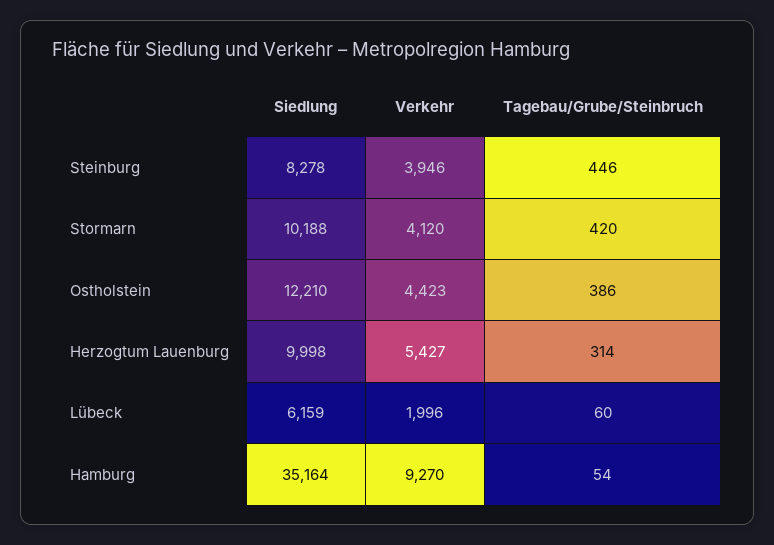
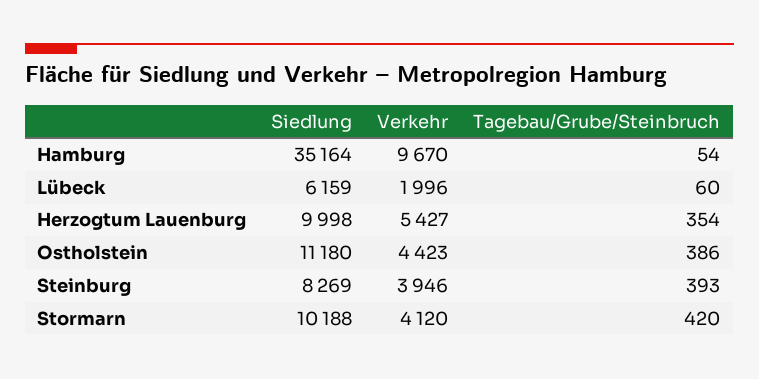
  {
    "Siedlung": {
-     "Steinburg": 8278,
+     "Steinburg": 8269,
      "Stormarn": 10188,
-     "Ostholstein": 12210,
+     "Ostholstein": 11180,
      "Herzogtum Lauenburg": 9998,
      "Lübeck": 6159,
      "Hamburg": 35164
    },
    "Verkehr": {
      "Steinburg": 3946,
      "Stormarn": 4120,
      "Ostholstein": 4423,
      "Herzogtum Lauenburg": 5427,
      "Lübeck": 1996,
-     "Hamburg": 9270
+     "Hamburg": 9670
    },
    "Tagebau/Grube/Steinbruch": {
-     "Steinburg": 446,
+     "Steinburg": 393,
      "Stormarn": 420,
      "Ostholstein": 386,
-     "Herzogtum Lauenburg": 314,
+     "Herzogtum Lauenburg": 354,
      "Lübeck": 60,
      "Hamburg": 54
    }
  }

